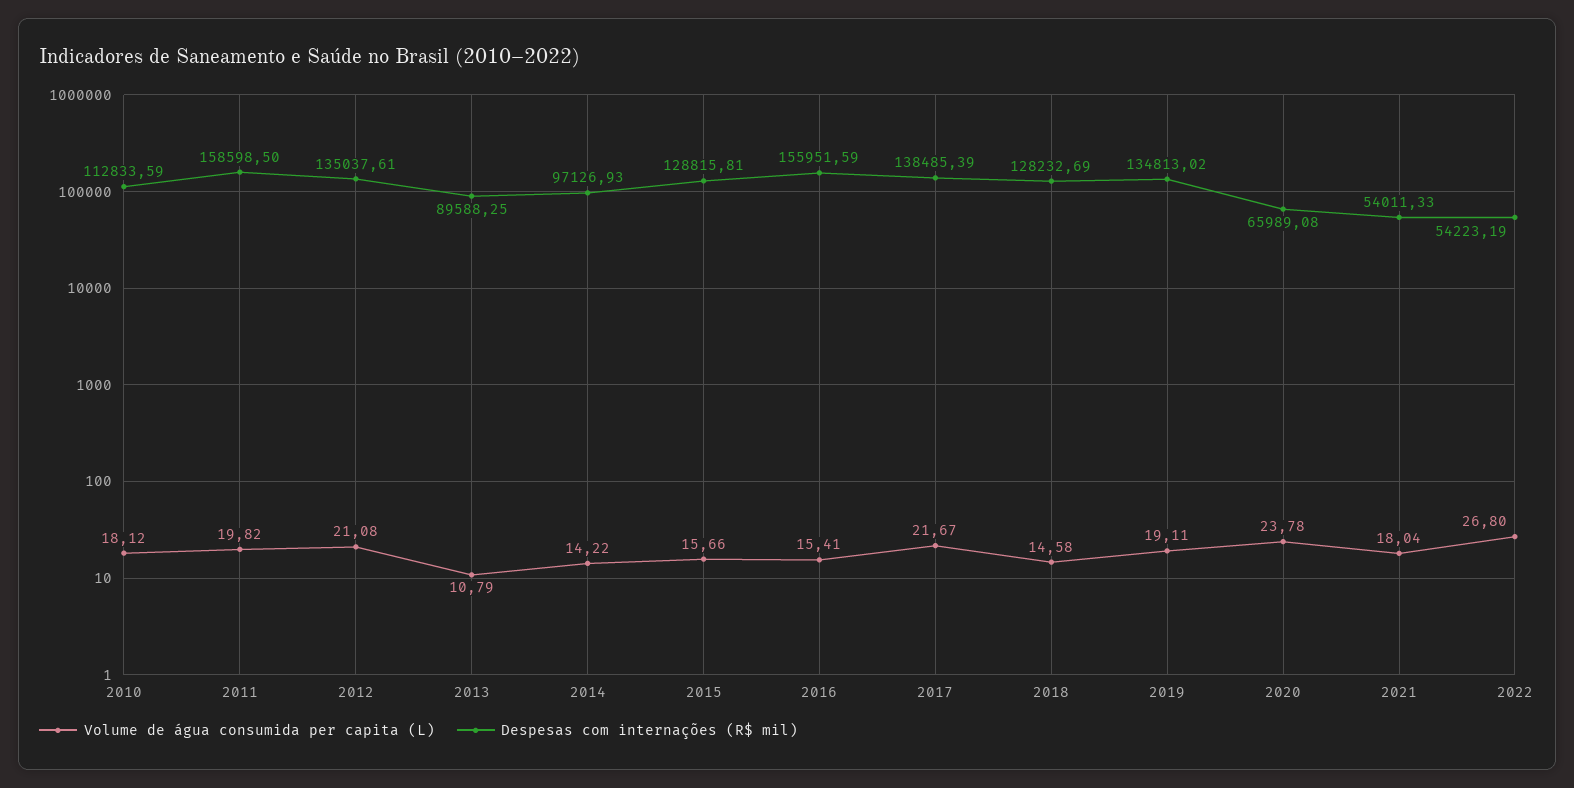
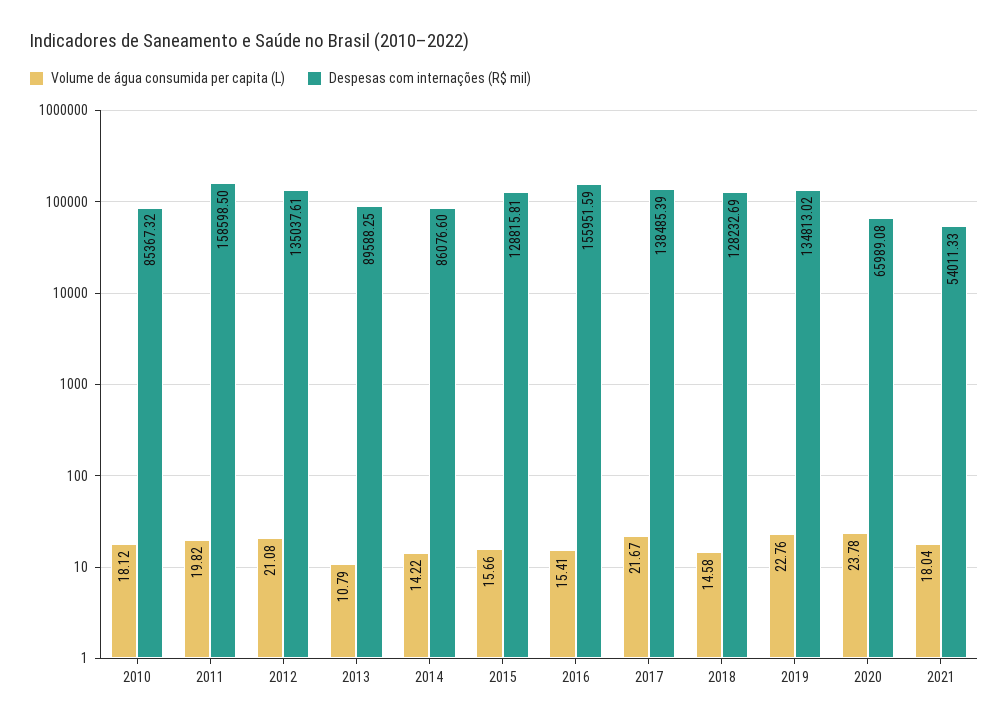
  {
    "Volume de água consumida per capita (L)": {
      "2010": 18.12,
      "2011": 19.82,
      "2012": 21.08,
      "2013": 10.79,
      "2014": 14.22,
      "2015": 15.66,
      "2016": 15.41,
      "2017": 21.67,
      "2018": 14.58,
-     "2019": 19.11,
+     "2019": 22.76,
      "2020": 23.78,
-     "2021": 18.04,
+     "2021": 18.04
-     "2022": 26.8
    },
    "Despesas com internações (R$ mil)": {
-     "2010": 112833.59,
+     "2010": 85367.32,
      "2011": 158598.5,
      "2012": 135037.61,
      "2013": 89588.25,
-     "2014": 97126.93,
+     "2014": 86076.6,
      "2015": 128815.81,
      "2016": 155951.59,
      "2017": 138485.39,
      "2018": 128232.69,
      "2019": 134813.02,
      "2020": 65989.08,
-     "2021": 54011.33,
+     "2021": 54011.33
-     "2022": 54223.19
    }
  }

